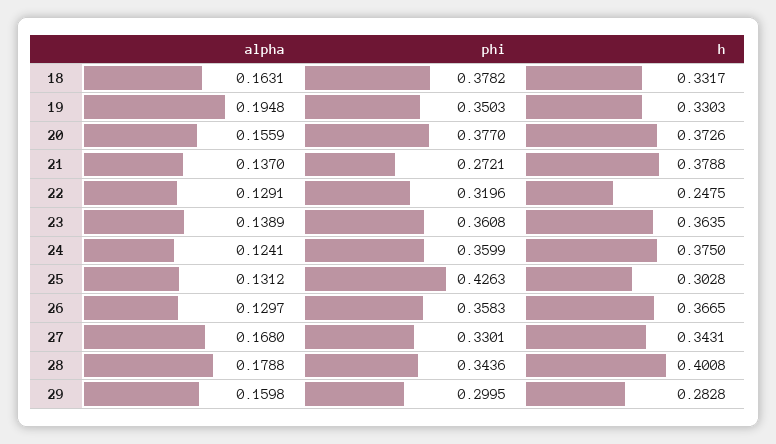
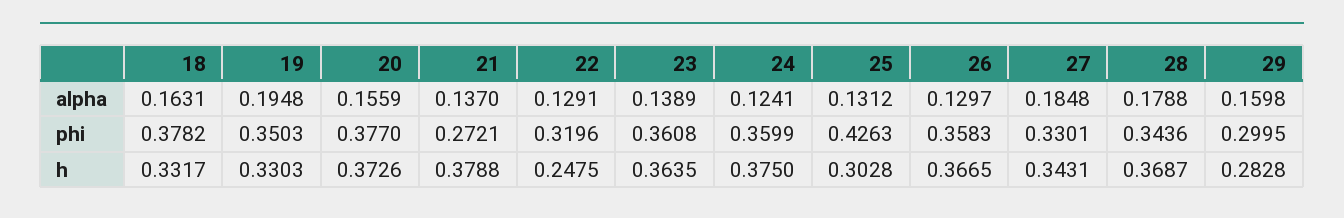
  {
    "alpha": {
      "18": 0.1631,
      "19": 0.1948,
      "20": 0.1559,
      "21": 0.137,
      "22": 0.1291,
      "23": 0.1389,
      "24": 0.1241,
      "25": 0.1312,
      "26": 0.1297,
-     "27": 0.168,
+     "27": 0.1848,
      "28": 0.1788,
      "29": 0.1598
    },
    "phi": {
      "18": 0.3782,
      "19": 0.3503,
      "20": 0.377,
      "21": 0.2721,
      "22": 0.3196,
      "23": 0.3608,
      "24": 0.3599,
      "25": 0.4263,
      "26": 0.3583,
      "27": 0.3301,
      "28": 0.3436,
      "29": 0.2995
    },
    "h": {
      "18": 0.3317,
      "19": 0.3303,
      "20": 0.3726,
      "21": 0.3788,
      "22": 0.2475,
      "23": 0.3635,
      "24": 0.375,
      "25": 0.3028,
      "26": 0.3665,
      "27": 0.3431,
-     "28": 0.4008,
+     "28": 0.3687,
      "29": 0.2828
    }
  }

